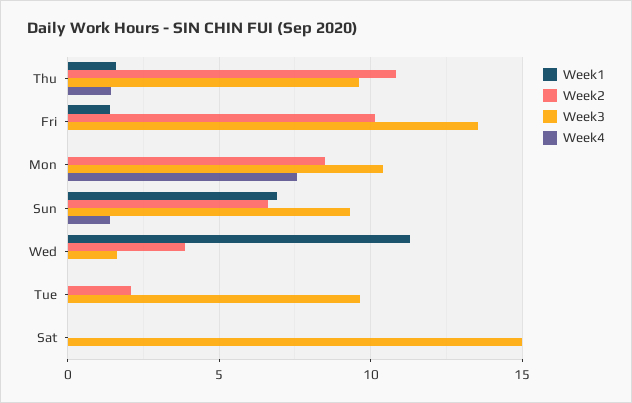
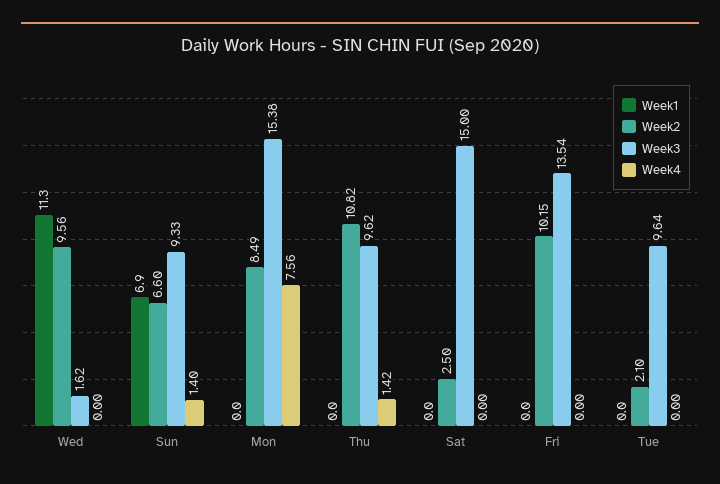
  {
    "Week1": {
-     "Thu": 1.5,
+     "Thu": 0,
-     "Fri": 1.5,
+     "Fri": 0,
      "Mon": 0,
      "Sun": 6.9,
      "Wed": 11.3,
      "Tue": 0,
      "Sat": 0
    },
    "Week2": {
      "Thu": 10.82,
      "Fri": 10.15,
      "Mon": 8.49,
      "Sun": 6.6,
-     "Wed": 4,
+     "Wed": 9.56,
      "Tue": 2.1,
-     "Sat": 0
+     "Sat": 2.5
    },
    "Week3": {
      "Thu": 9.62,
      "Fri": 13.54,
-     "Mon": 10.5,
+     "Mon": 15.38,
      "Sun": 9.33,
      "Wed": 1.62,
      "Tue": 9.64,
      "Sat": 15
    },
    "Week4": {
      "Thu": 1.42,
      "Fri": 0,
      "Mon": 7.56,
      "Sun": 1.4,
      "Wed": 0,
      "Tue": 0,
      "Sat": 0
    }
  }

